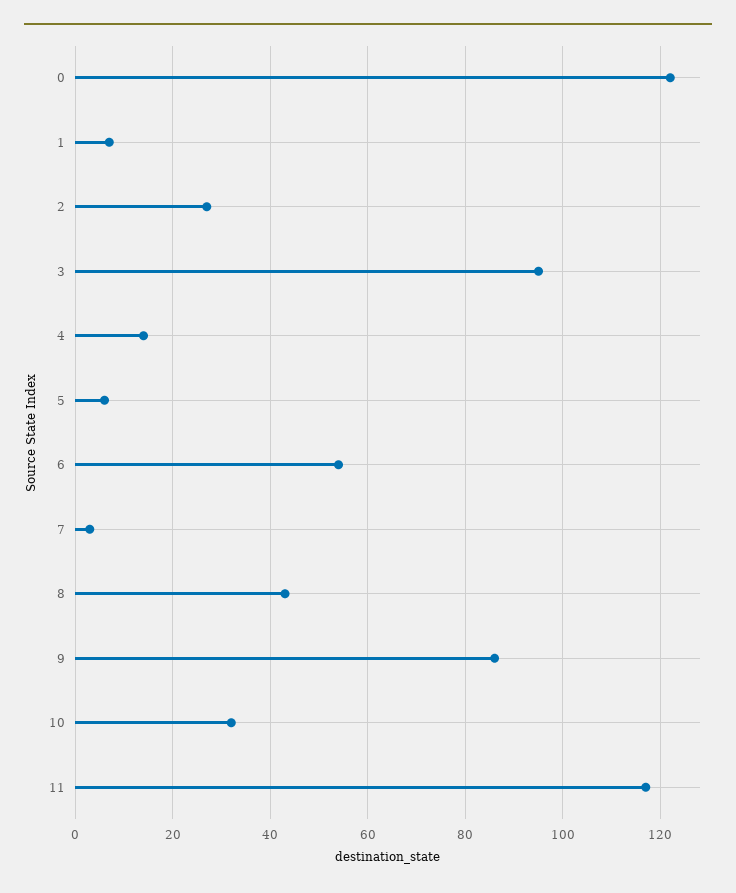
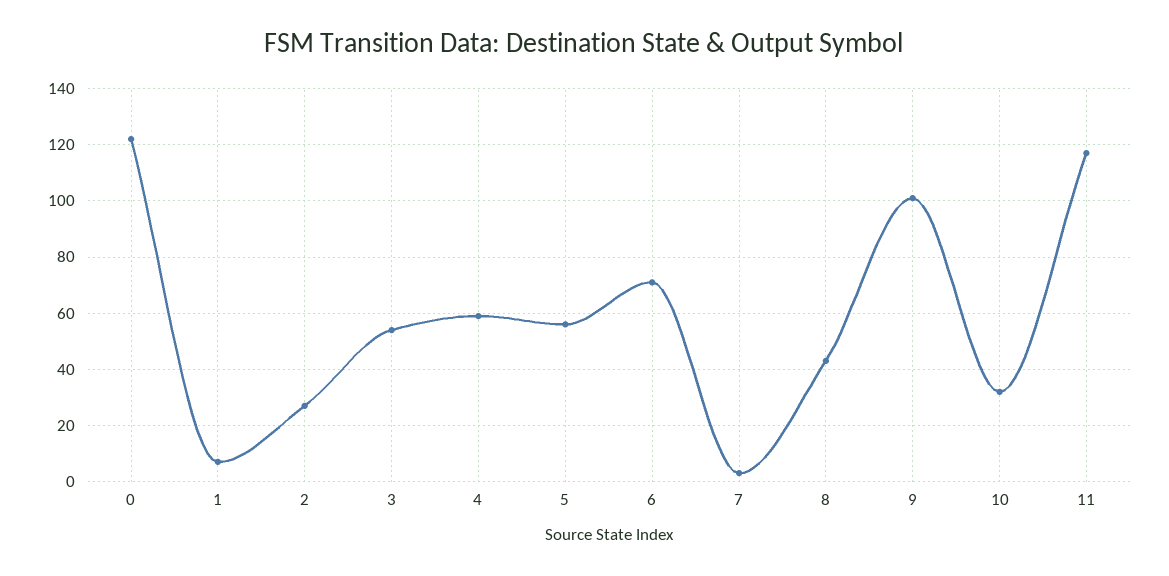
  {
    "0": 120,
    "1": 5,
    "2": 25,
-   "3": 95,
+   "3": 55,
-   "4": 15,
+   "4": 60,
-   "5": 5,
+   "5": 55,
-   "6": 55,
+   "6": 70,
    "7": 5,
    "8": 45,
-   "9": 85,
+   "9": 100,
    "10": 30,
    "11": 115
  }

